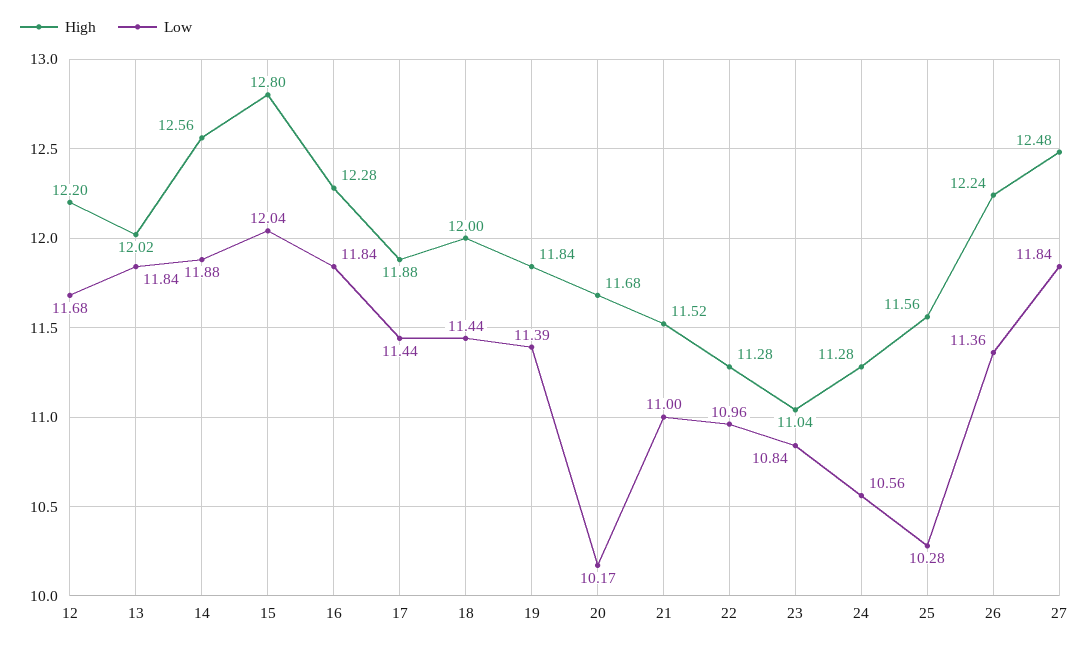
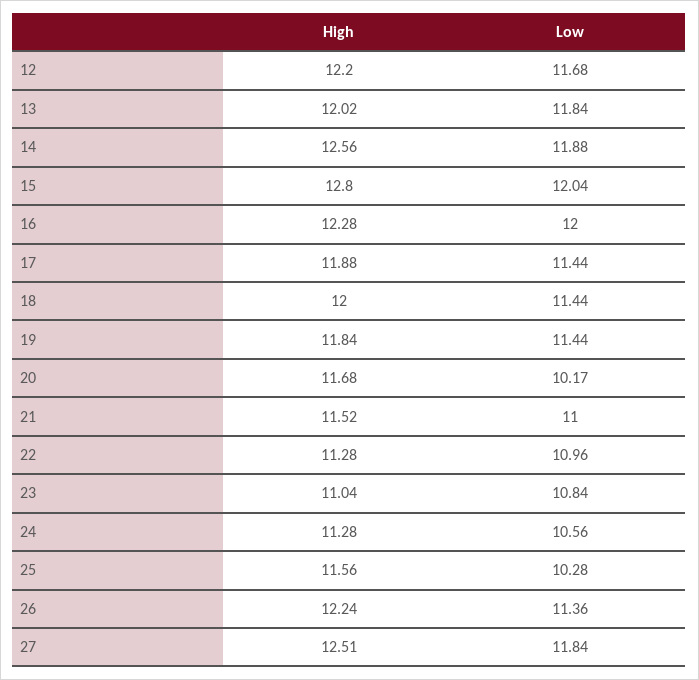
  {
    "High": {
      "12": 12.2,
      "13": 12.02,
      "14": 12.56,
      "15": 12.8,
      "16": 12.28,
      "17": 11.88,
      "18": 12,
      "19": 11.84,
      "20": 11.68,
      "21": 11.52,
      "22": 11.28,
      "23": 11.04,
      "24": 11.28,
      "25": 11.56,
      "26": 12.24,
-     "27": 12.48
+     "27": 12.51
    },
    "Low": {
      "12": 11.68,
      "13": 11.84,
      "14": 11.88,
      "15": 12.04,
-     "16": 11.84,
+     "16": 12,
      "17": 11.44,
      "18": 11.44,
-     "19": 11.39,
+     "19": 11.44,
      "20": 10.17,
      "21": 11,
      "22": 10.96,
      "23": 10.84,
      "24": 10.56,
      "25": 10.28,
      "26": 11.36,
      "27": 11.84
    }
  }

